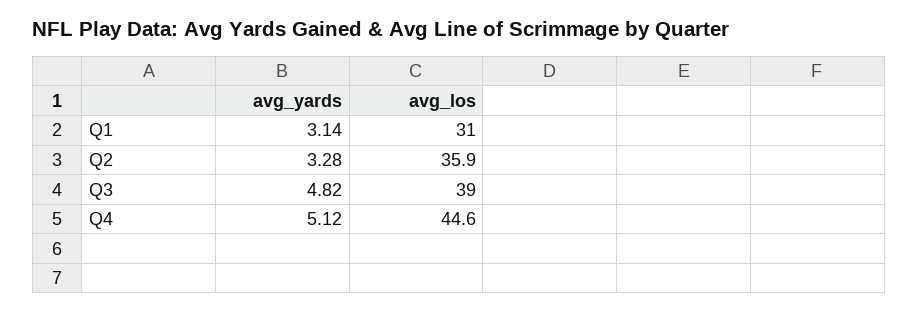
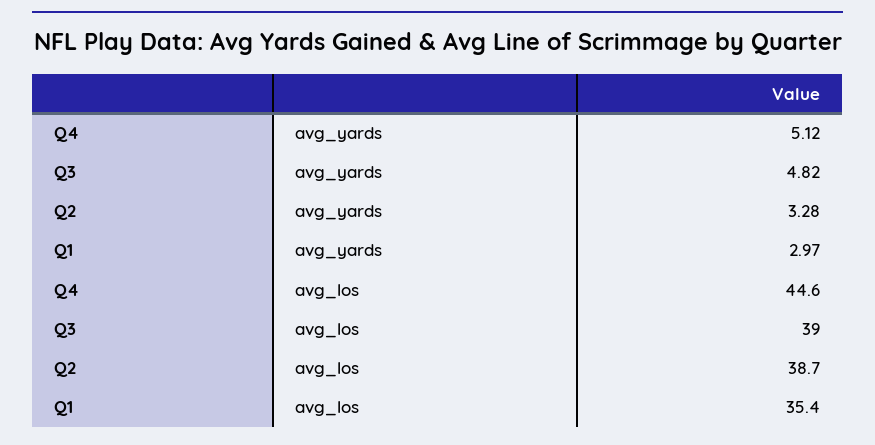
  {
    "avg_yards": {
-     "Q1": 3.14,
+     "Q1": 2.97,
      "Q2": 3.28,
      "Q3": 4.82,
      "Q4": 5.12
    },
    "avg_los": {
-     "Q1": 31,
+     "Q1": 35.4,
-     "Q2": 35.9,
+     "Q2": 38.7,
      "Q3": 39,
      "Q4": 44.6
    }
  }

